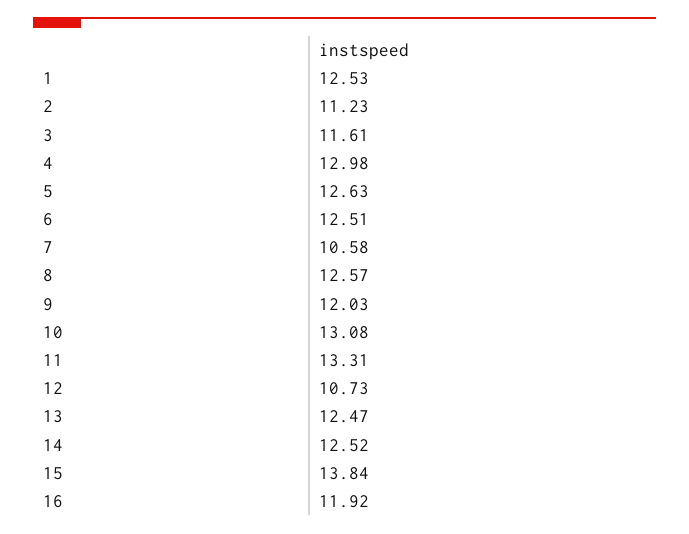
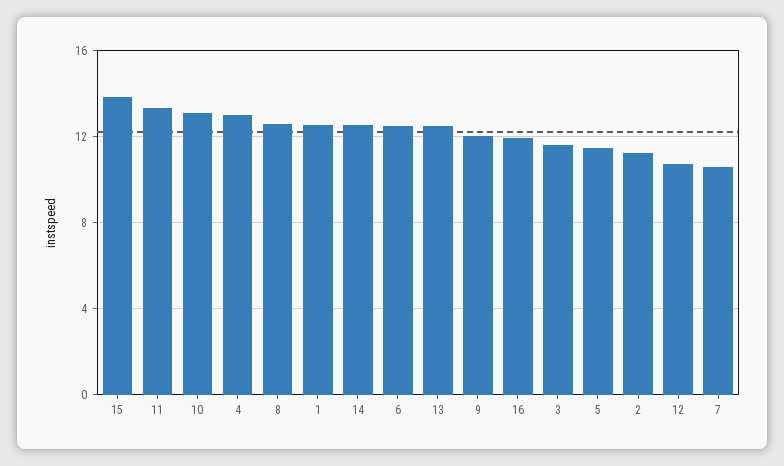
  {
    "1": 12.53,
    "2": 11.23,
    "3": 11.61,
    "4": 12.98,
-   "5": 12.63,
+   "5": 11.5,
    "6": 12.51,
    "7": 10.58,
    "8": 12.57,
    "9": 12.03,
    "10": 13.08,
    "11": 13.31,
    "12": 10.73,
    "13": 12.47,
    "14": 12.52,
    "15": 13.84,
    "16": 11.92
  }

